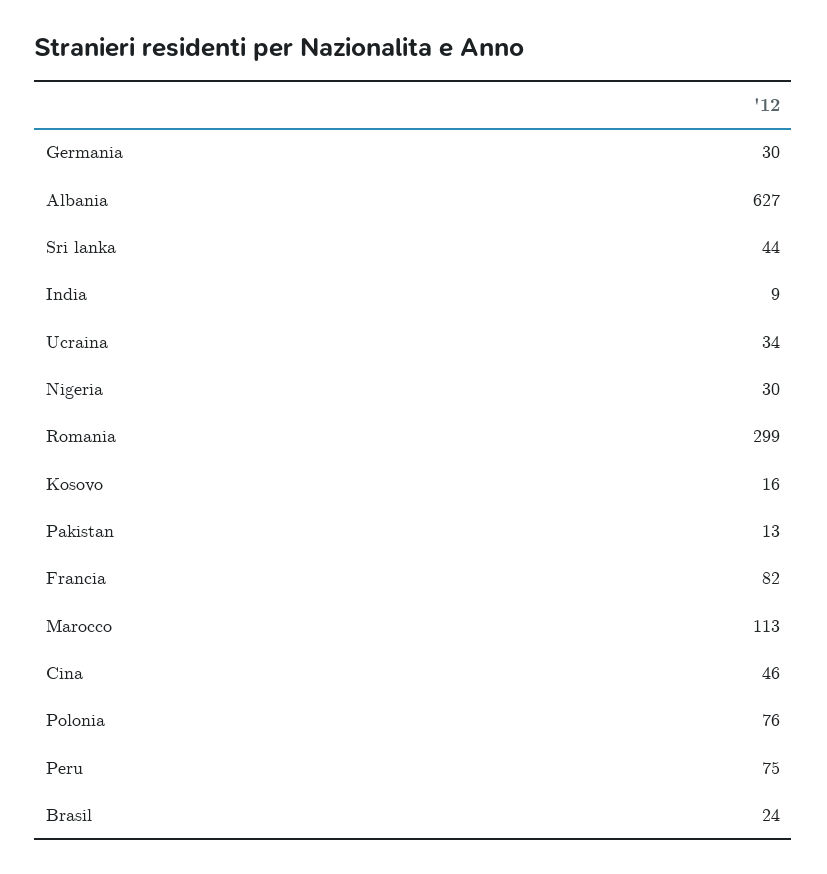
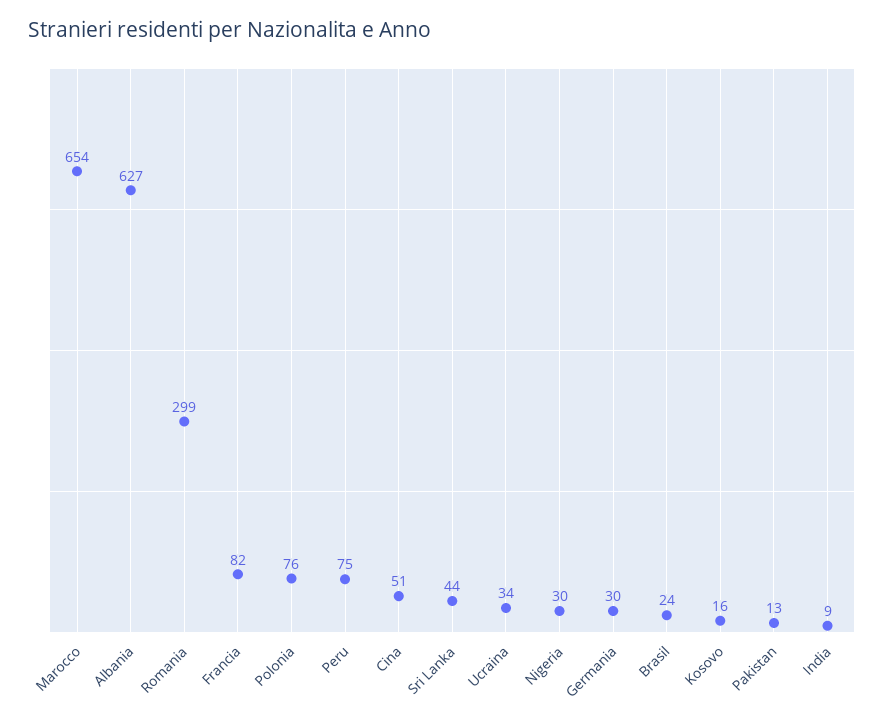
  {
    "Germania": 30,
    "Albania": 627,
    "Sri lanka": 44,
    "India": 9,
    "Ucraina": 34,
    "Nigeria": 30,
    "Romania": 299,
    "Kosovo": 16,
    "Pakistan": 13,
    "Francia": 82,
-   "Marocco": 113,
+   "Marocco": 654,
-   "Cina": 46,
+   "Cina": 51,
    "Polonia": 76,
    "Peru": 75,
    "Brasil": 24
  }

